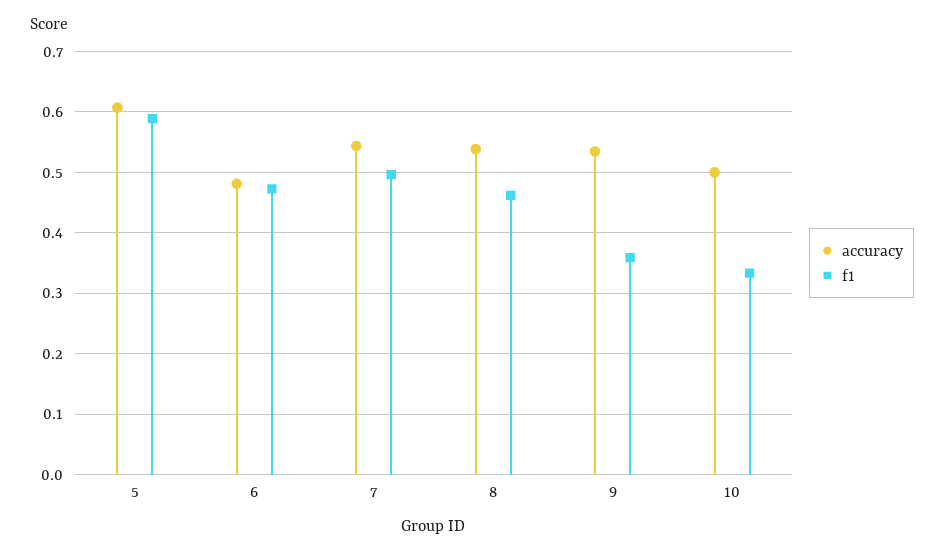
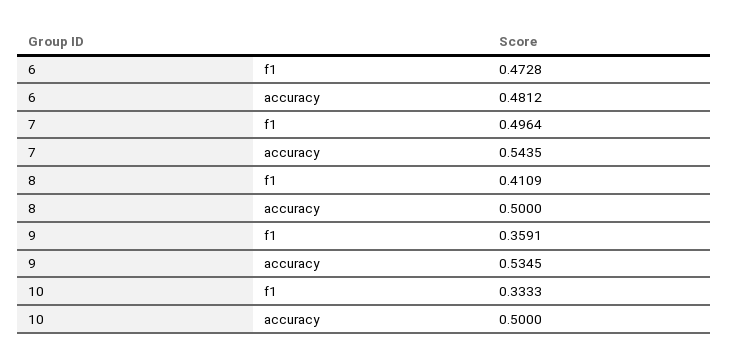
  {
    "accuracy": {
-     "5": 0.61,
      "6": 0.4812,
      "7": 0.5435,
-     "8": 0.54,
+     "8": 0.5,
      "9": 0.5345,
      "10": 0.5
    },
    "f1": {
-     "5": 0.59,
      "6": 0.4728,
      "7": 0.4964,
-     "8": 0.46,
+     "8": 0.4109,
      "9": 0.3591,
      "10": 0.3333
    }
  }

